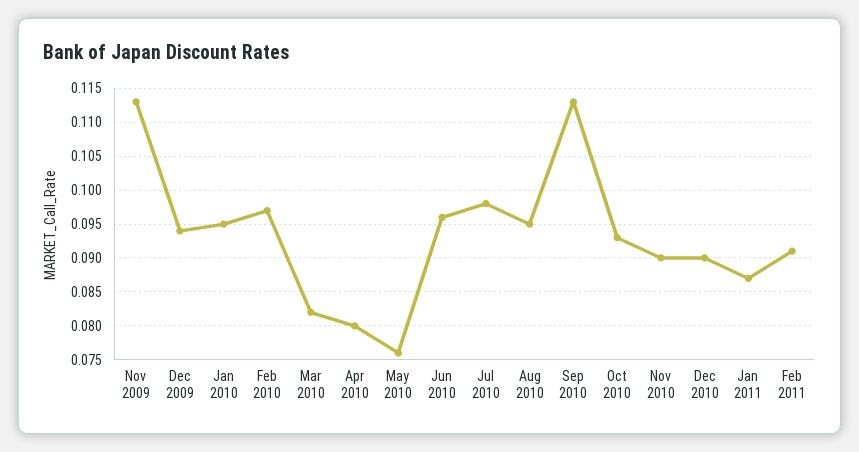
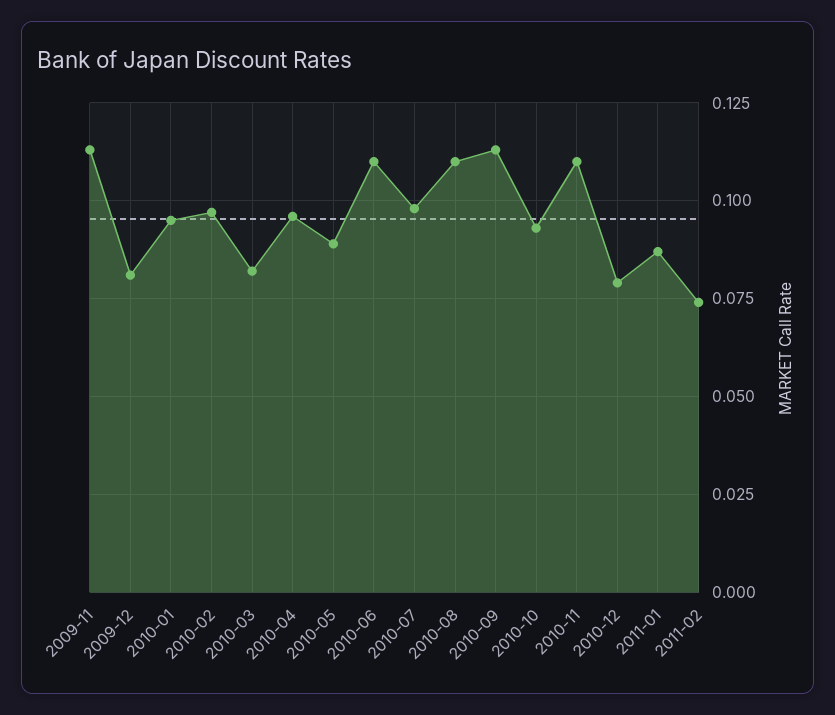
  {
    "Nov 2009": 0.113,
-   "Dec 2009": 0.094,
+   "Dec 2009": 0.08,
    "Jan 2010": 0.095,
    "Feb 2010": 0.097,
    "Mar 2010": 0.082,
-   "Apr 2010": 0.08,
+   "Apr 2010": 0.095,
-   "May 2010": 0.076,
+   "May 2010": 0.09,
-   "Jun 2010": 0.096,
+   "Jun 2010": 0.11,
    "Jul 2010": 0.098,
-   "Aug 2010": 0.095,
+   "Aug 2010": 0.11,
    "Sep 2010": 0.113,
    "Oct 2010": 0.093,
-   "Nov 2010": 0.09,
+   "Nov 2010": 0.11,
-   "Dec 2010": 0.09,
+   "Dec 2010": 0.08,
    "Jan 2011": 0.087,
-   "Feb 2011": 0.091
+   "Feb 2011": 0.075
  }

